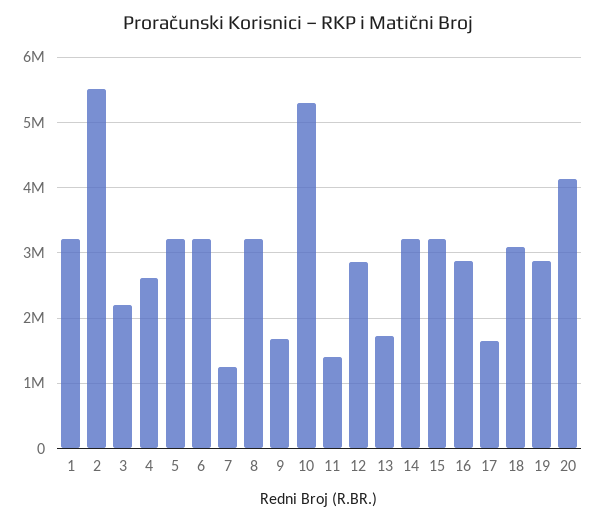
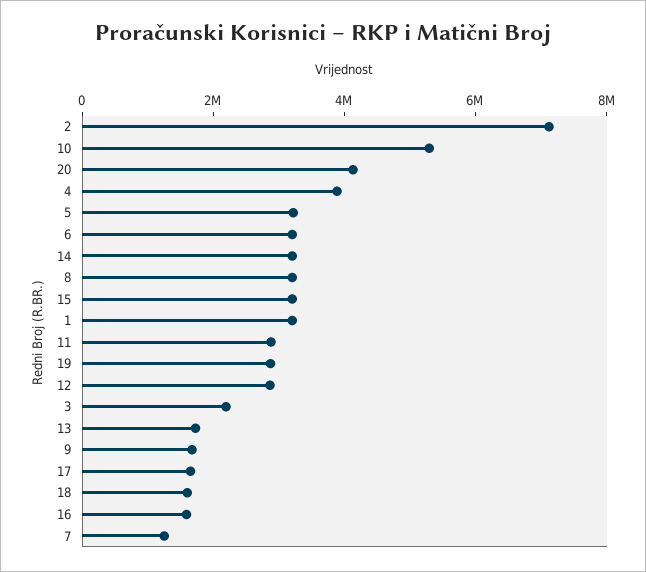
  {
    "1": 3200000,
-   "2": 5500000,
+   "2": 7000000,
    "3": 2200000,
-   "4": 2600000,
+   "4": 4000000,
    "5": 3200000,
    "6": 3200000,
    "7": 1300000,
    "8": 3200000,
    "9": 1700000,
    "10": 5300000,
-   "11": 1400000,
+   "11": 3000000,
    "12": 2900000,
    "13": 1700000,
    "14": 3200000,
    "15": 3200000,
-   "16": 2900000,
+   "16": 1500000,
    "17": 1700000,
-   "18": 3100000,
+   "18": 1500000,
    "19": 2900000,
    "20": 4100000
  }

